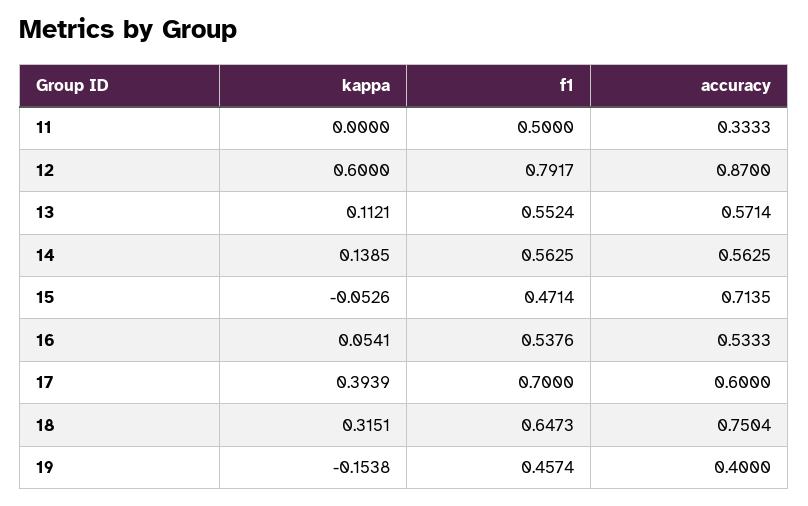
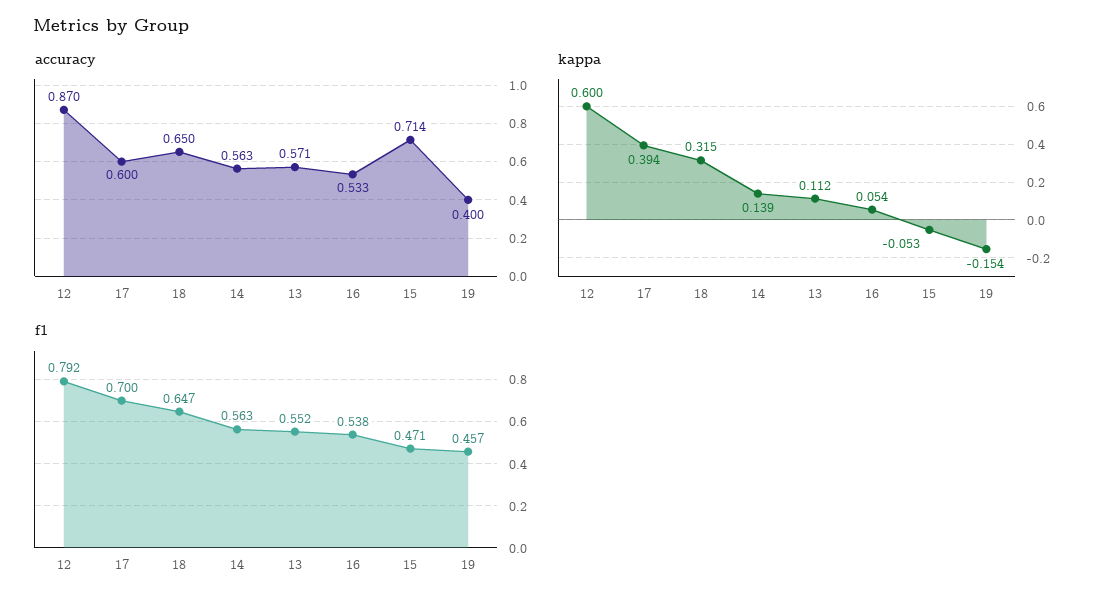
  {
    "kappa": {
-     "11": 0,
      "12": 0.6,
      "13": 0.1121,
      "14": 0.1385,
      "15": -0.0526,
      "16": 0.0541,
      "17": 0.3939,
      "18": 0.3151,
      "19": -0.1538
    },
    "f1": {
-     "11": 0.5,
      "12": 0.7917,
      "13": 0.5524,
      "14": 0.5625,
      "15": 0.4714,
      "16": 0.5376,
      "17": 0.7,
      "18": 0.6473,
      "19": 0.4574
    },
    "accuracy": {
-     "11": 0.3333,
      "12": 0.87,
      "13": 0.5714,
      "14": 0.5625,
      "15": 0.7135,
      "16": 0.5333,
      "17": 0.6,
-     "18": 0.7504,
+     "18": 0.65,
      "19": 0.4
    }
  }

